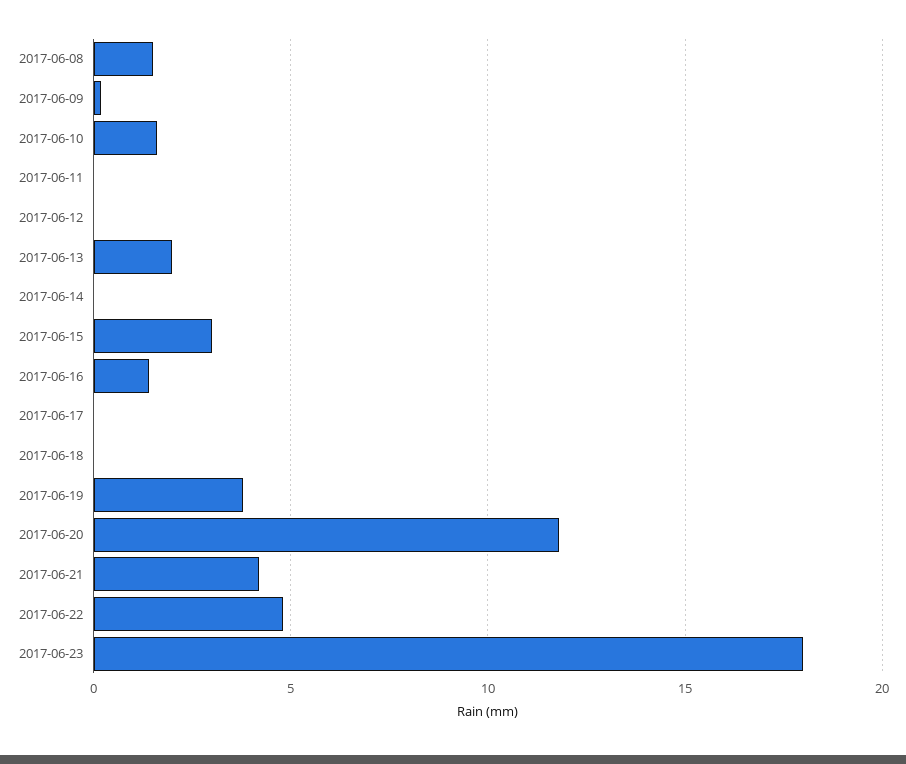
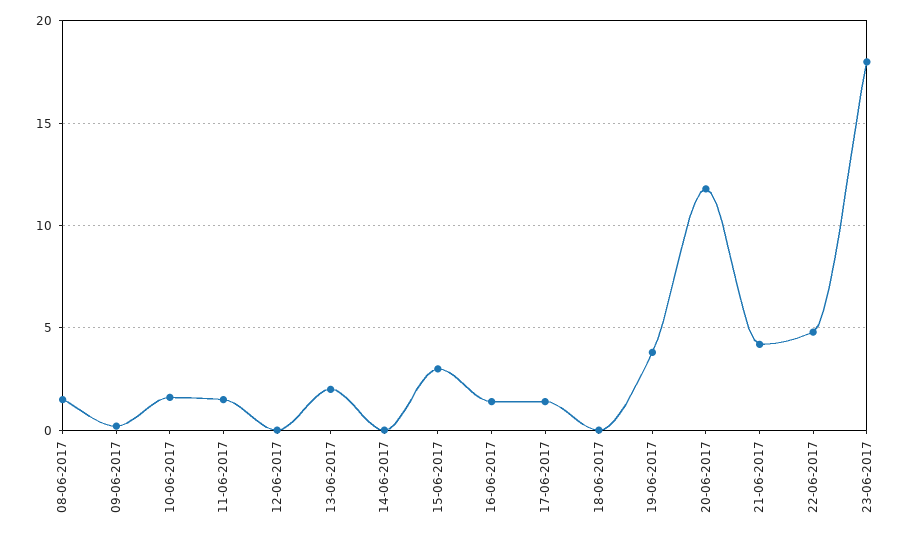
  {
    "2017-06-08": 1.5,
    "2017-06-09": 0,
    "2017-06-10": 1.5,
-   "2017-06-11": 0,
+   "2017-06-11": 1.5,
    "2017-06-12": 0,
    "2017-06-13": 2,
    "2017-06-14": 0,
    "2017-06-15": 3,
    "2017-06-16": 1.5,
-   "2017-06-17": 0,
+   "2017-06-17": 1.5,
    "2017-06-18": 0,
    "2017-06-19": 4,
    "2017-06-20": 12,
    "2017-06-21": 4,
    "2017-06-22": 5,
    "2017-06-23": 18
  }

